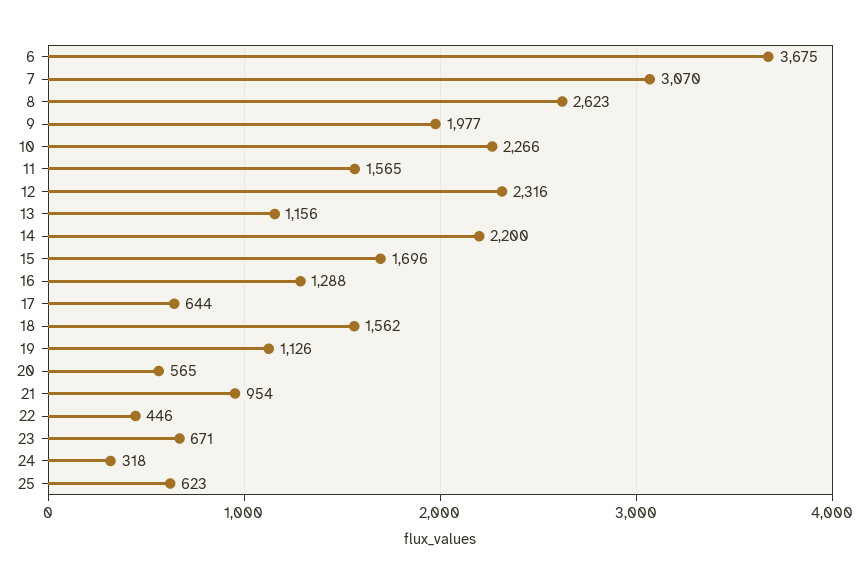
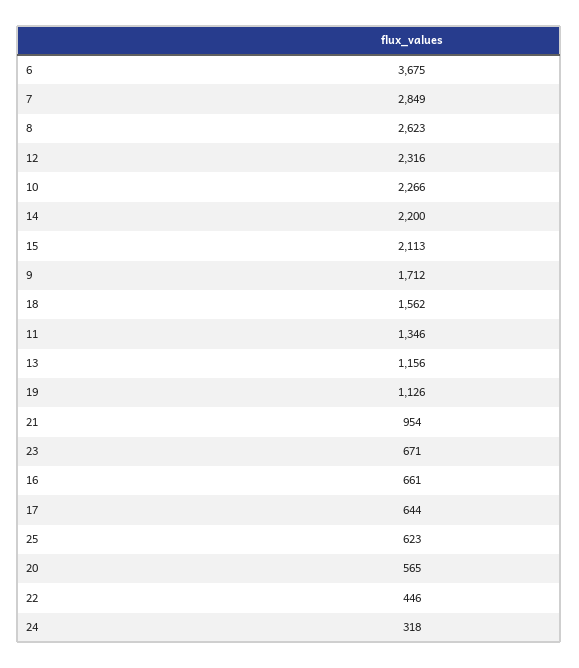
  {
    "6": 3675,
-   "7": 3070,
+   "7": 2849,
    "8": 2623,
-   "9": 1977,
+   "9": 1712,
    "10": 2266,
-   "11": 1565,
+   "11": 1346,
    "12": 2316,
    "13": 1156,
    "14": 2200,
-   "15": 1696,
+   "15": 2113,
-   "16": 1288,
+   "16": 661,
    "17": 644,
    "18": 1562,
    "19": 1126,
    "20": 565,
    "21": 954,
    "22": 446,
    "23": 671,
    "24": 318,
    "25": 623
  }

